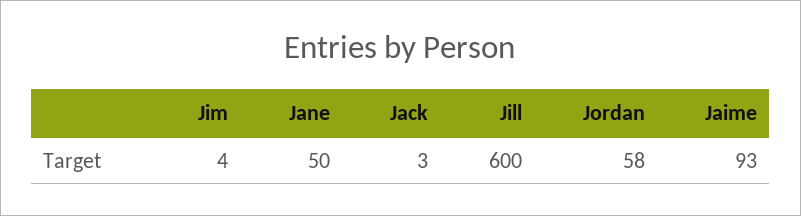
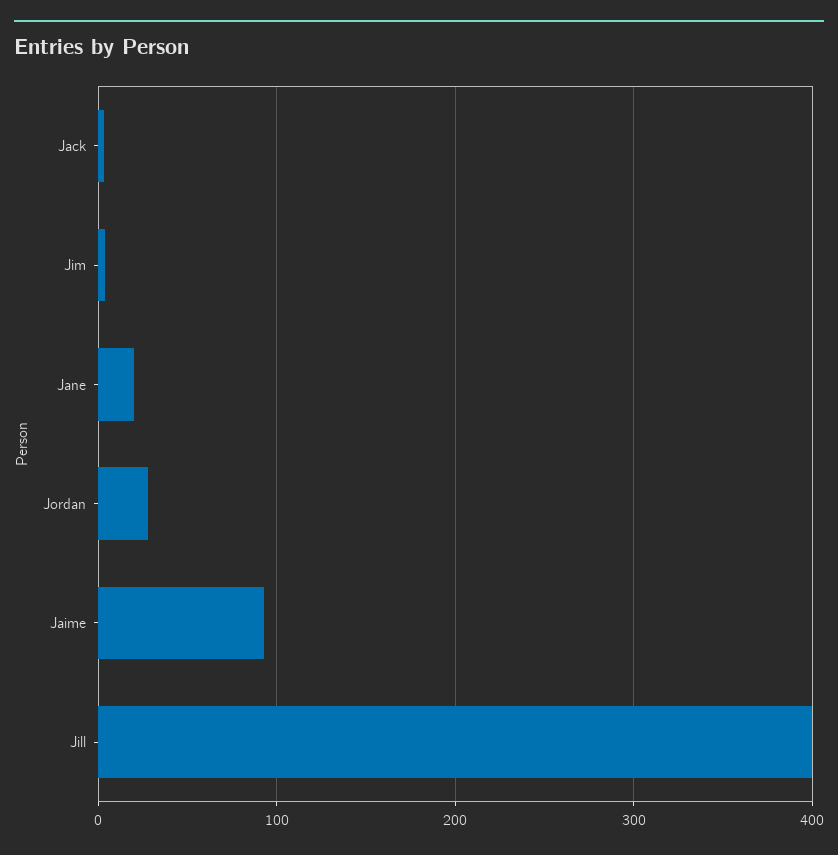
  {
    "Jim": 4,
-   "Jane": 50,
+   "Jane": 20,
    "Jack": 3,
-   "Jill": 600,
+   "Jill": 400,
-   "Jordan": 58,
+   "Jordan": 30,
    "Jaime": 93
  }

